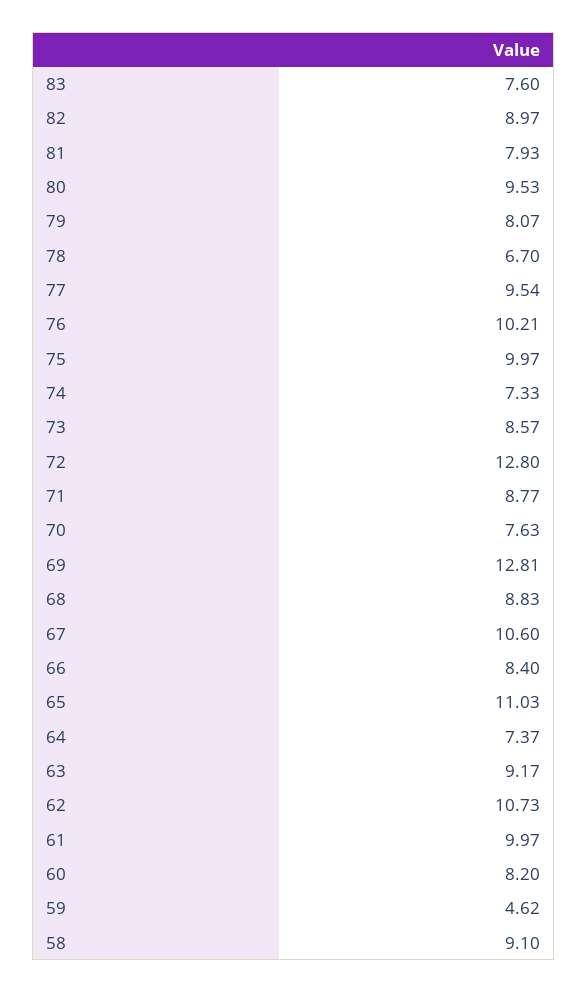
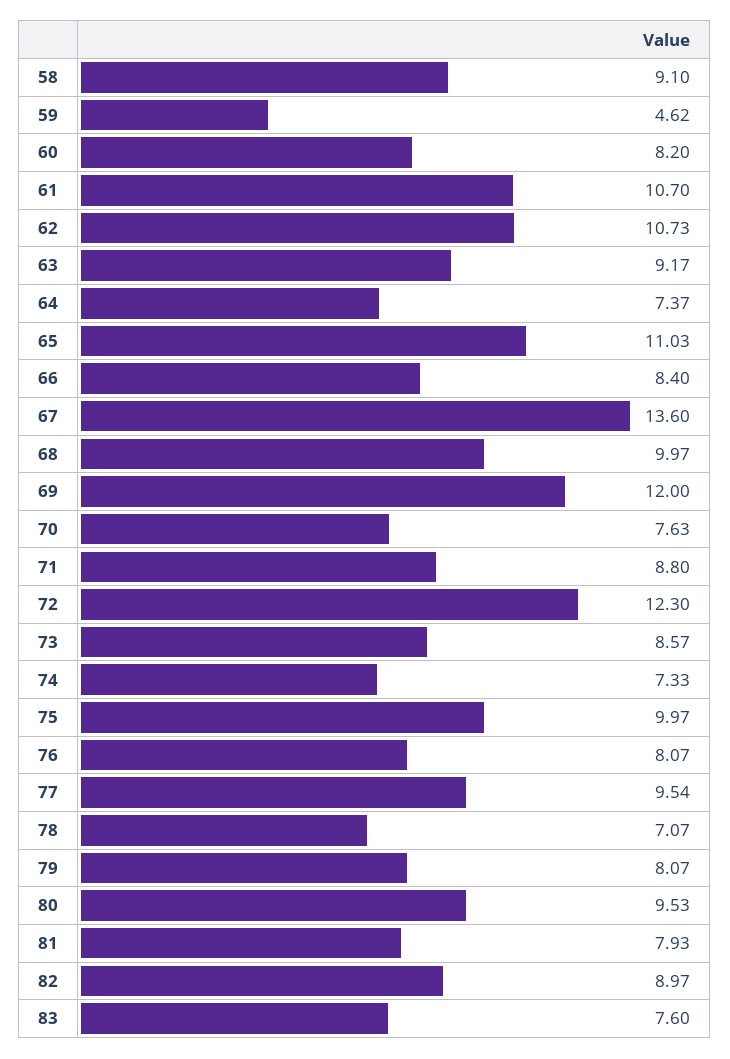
  {
    "83": 7.6,
    "82": 8.97,
    "81": 7.93,
    "80": 9.53,
    "79": 8.07,
-   "78": 6.7,
+   "78": 7.07,
    "77": 9.54,
-   "76": 10.21,
+   "76": 8.07,
    "75": 9.97,
    "74": 7.33,
    "73": 8.57,
-   "72": 12.8,
+   "72": 12.3,
-   "71": 8.77,
+   "71": 8.8,
    "70": 7.63,
-   "69": 12.81,
+   "69": 12,
-   "68": 8.83,
+   "68": 9.97,
-   "67": 10.6,
+   "67": 13.6,
    "66": 8.4,
    "65": 11.03,
    "64": 7.37,
    "63": 9.17,
    "62": 10.73,
-   "61": 9.97,
+   "61": 10.7,
    "60": 8.2,
    "59": 4.62,
    "58": 9.1
  }

